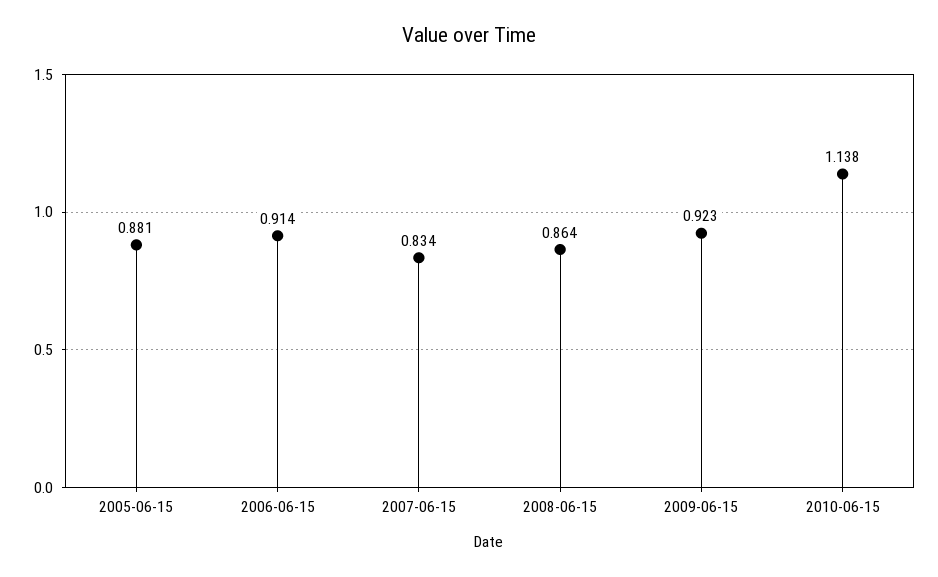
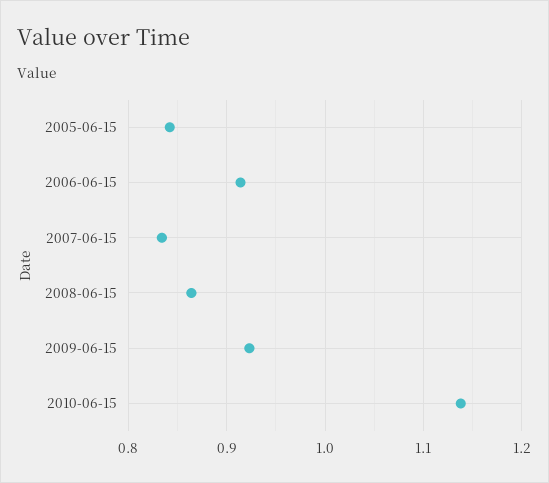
  {
-   "2005-06-15": 0.881,
+   "2005-06-15": 0.84,
    "2006-06-15": 0.914,
    "2007-06-15": 0.834,
    "2008-06-15": 0.864,
    "2009-06-15": 0.923,
    "2010-06-15": 1.138
  }

